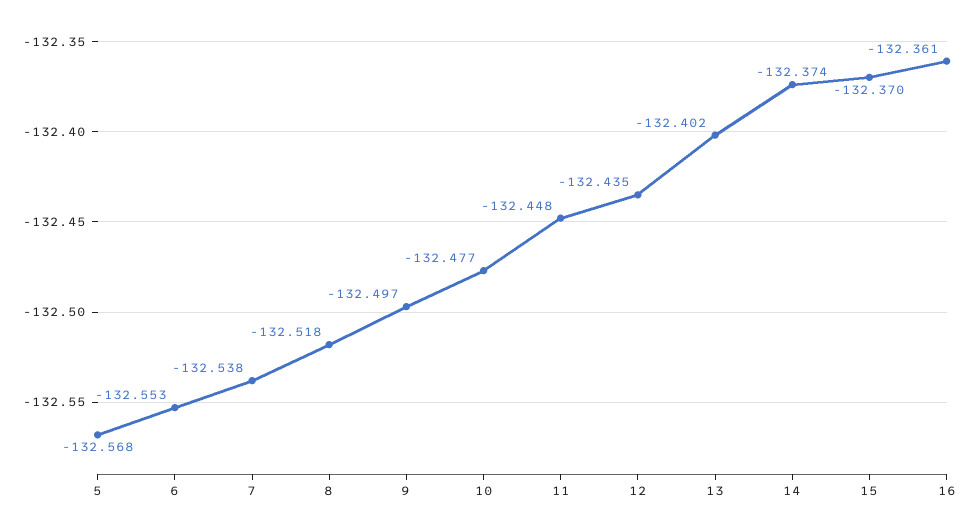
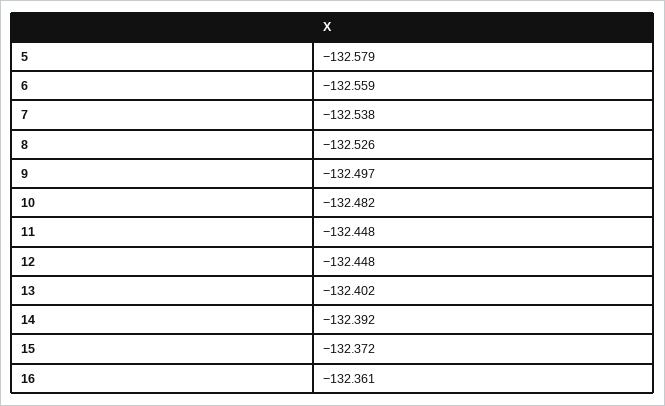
  {
-   "5": -132.568,
+   "5": -132.579,
-   "6": -132.553,
+   "6": -132.559,
    "7": -132.538,
-   "8": -132.518,
+   "8": -132.526,
    "9": -132.497,
-   "10": -132.477,
+   "10": -132.482,
    "11": -132.448,
-   "12": -132.435,
+   "12": -132.448,
    "13": -132.402,
-   "14": -132.374,
+   "14": -132.392,
-   "15": -132.37,
+   "15": -132.372,
    "16": -132.361
  }

